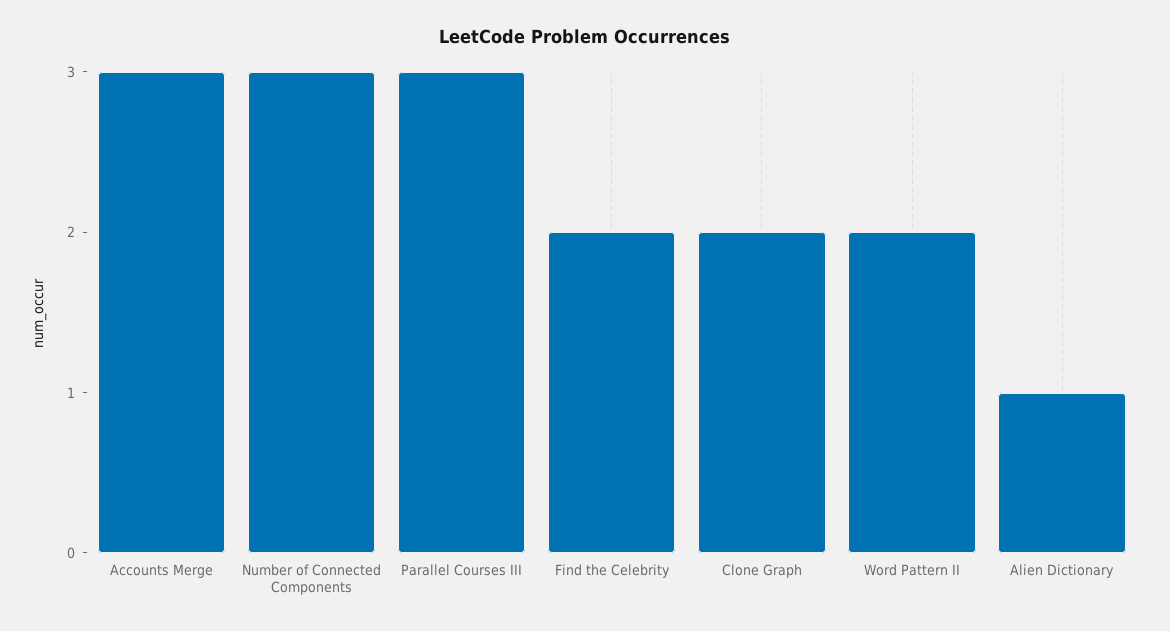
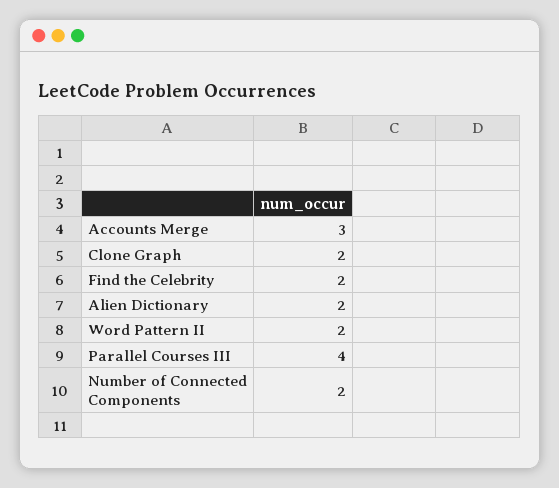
  {
    "Accounts Merge": 3,
-   "Number of Connected Components": 3,
+   "Number of Connected Components": 2,
-   "Parallel Courses III": 3,
+   "Parallel Courses III": 4,
    "Find the Celebrity": 2,
    "Clone Graph": 2,
    "Word Pattern II": 2,
-   "Alien Dictionary": 1
+   "Alien Dictionary": 2
  }

